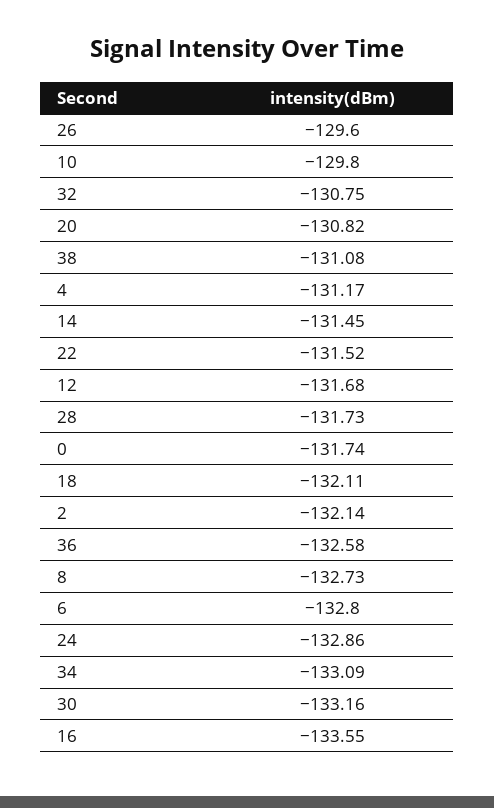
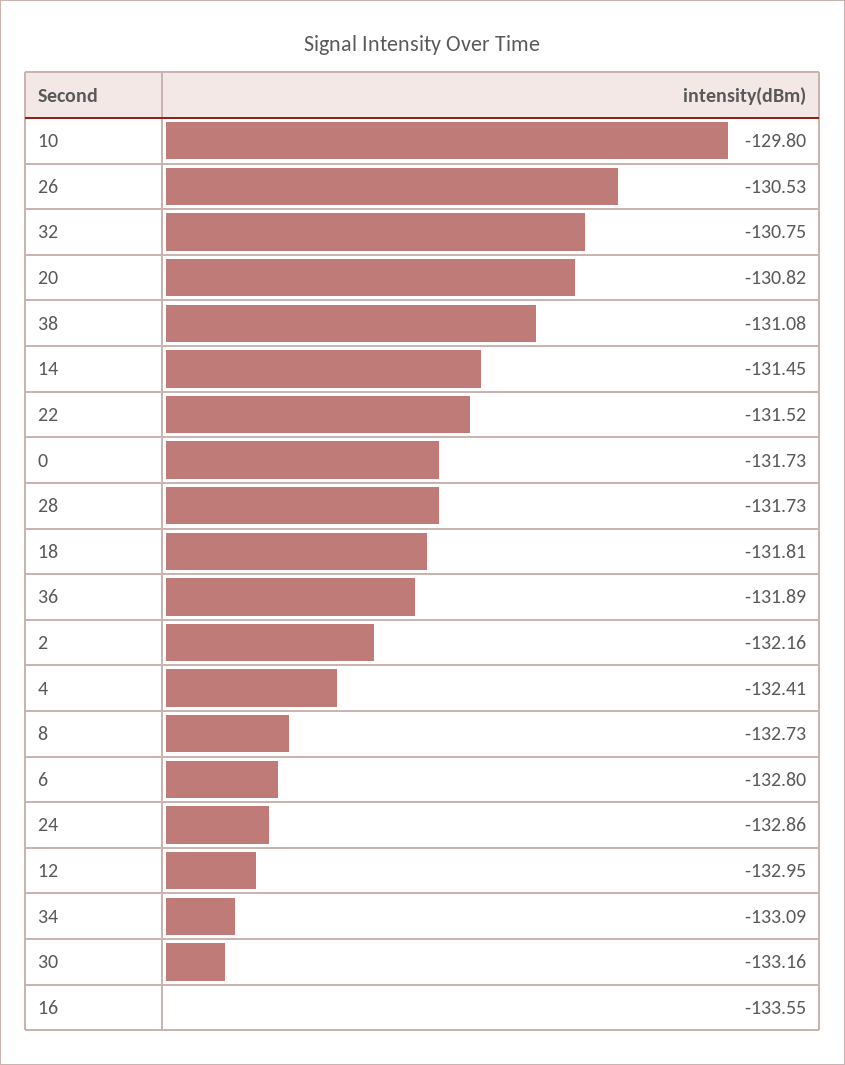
  {
-   "26": -129.6,
+   "26": -130.53,
    "10": -129.8,
    "32": -130.75,
    "20": -130.82,
    "38": -131.08,
-   "4": -131.17,
+   "4": -132.41,
    "14": -131.45,
    "22": -131.52,
-   "12": -131.68,
+   "12": -132.95,
    "28": -131.73,
-   "0": -131.74,
+   "0": -131.73,
-   "18": -132.11,
+   "18": -131.81,
-   "2": -132.14,
+   "2": -132.16,
-   "36": -132.58,
+   "36": -131.89,
    "8": -132.73,
    "6": -132.8,
    "24": -132.86,
    "34": -133.09,
    "30": -133.16,
    "16": -133.55
  }

